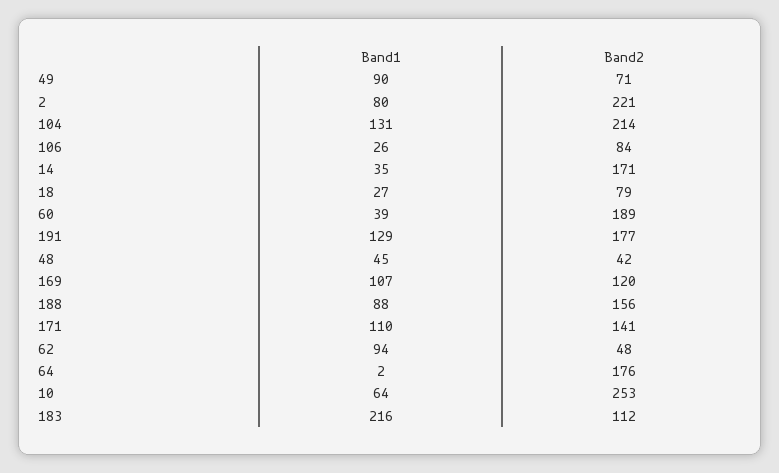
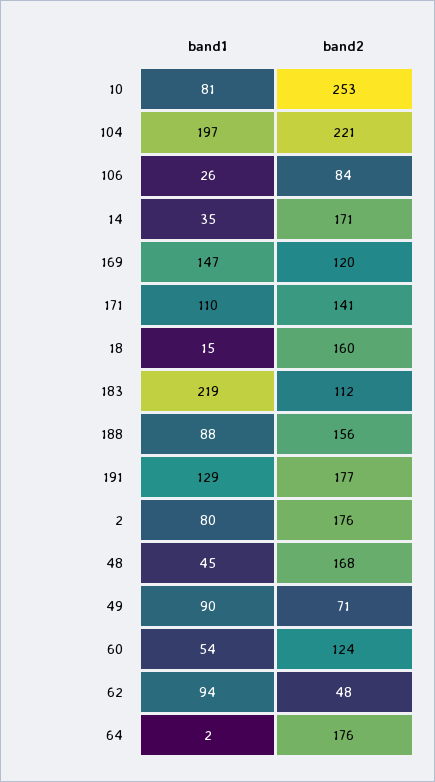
  {
    "Band1": {
      "49": 90,
      "2": 80,
-     "104": 131,
+     "104": 197,
      "106": 26,
      "14": 35,
-     "18": 27,
+     "18": 15,
-     "60": 39,
+     "60": 54,
      "191": 129,
      "48": 45,
-     "169": 107,
+     "169": 147,
      "188": 88,
      "171": 110,
      "62": 94,
      "64": 2,
-     "10": 64,
+     "10": 81,
-     "183": 216
+     "183": 219
    },
    "Band2": {
      "49": 71,
-     "2": 221,
+     "2": 176,
-     "104": 214,
+     "104": 221,
      "106": 84,
      "14": 171,
-     "18": 79,
+     "18": 160,
-     "60": 189,
+     "60": 124,
      "191": 177,
-     "48": 42,
+     "48": 168,
      "169": 120,
      "188": 156,
      "171": 141,
      "62": 48,
      "64": 176,
      "10": 253,
      "183": 112
    }
  }

